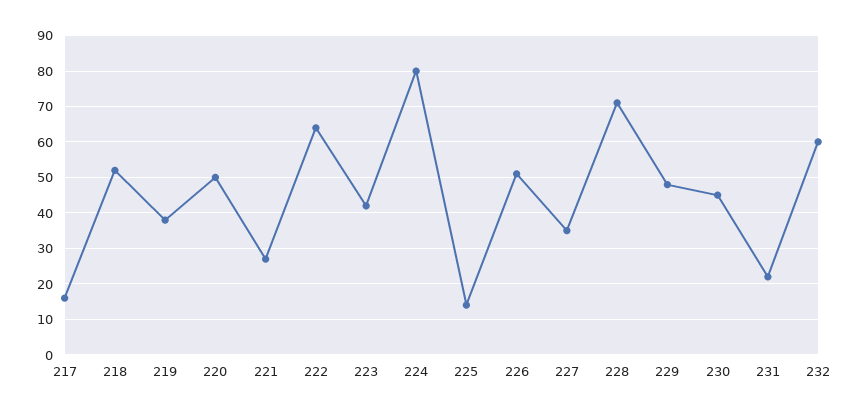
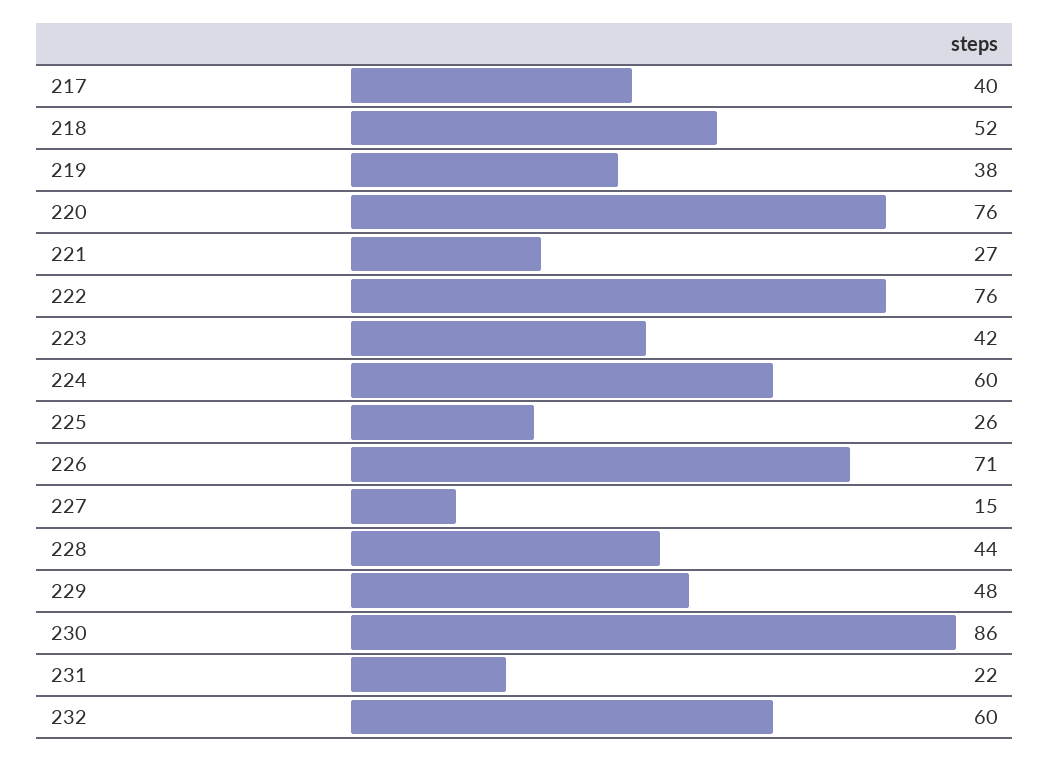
  {
-   "217": 15,
+   "217": 40,
    "218": 52,
    "219": 38,
-   "220": 50,
+   "220": 76,
    "221": 27,
-   "222": 65,
+   "222": 76,
    "223": 42,
-   "224": 80,
+   "224": 60,
-   "225": 15,
+   "225": 26,
-   "226": 50,
+   "226": 71,
-   "227": 35,
+   "227": 15,
-   "228": 70,
+   "228": 44,
    "229": 48,
-   "230": 45,
+   "230": 86,
    "231": 22,
    "232": 60
  }

